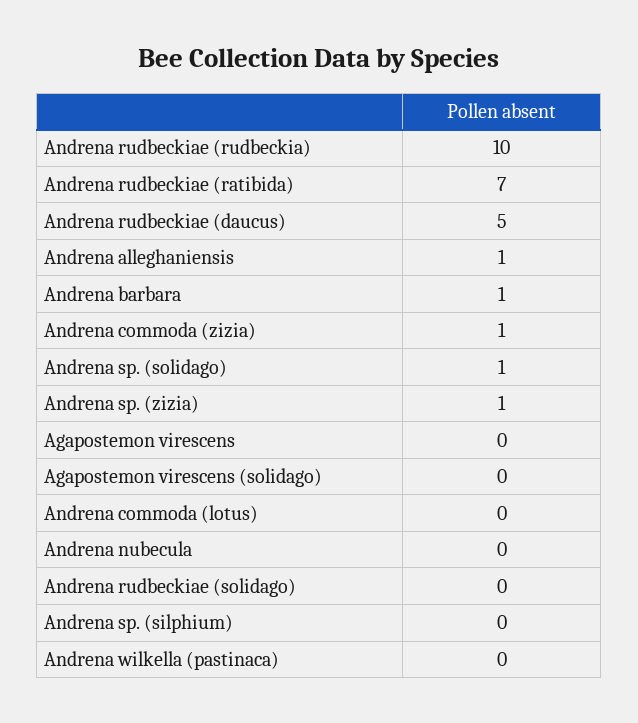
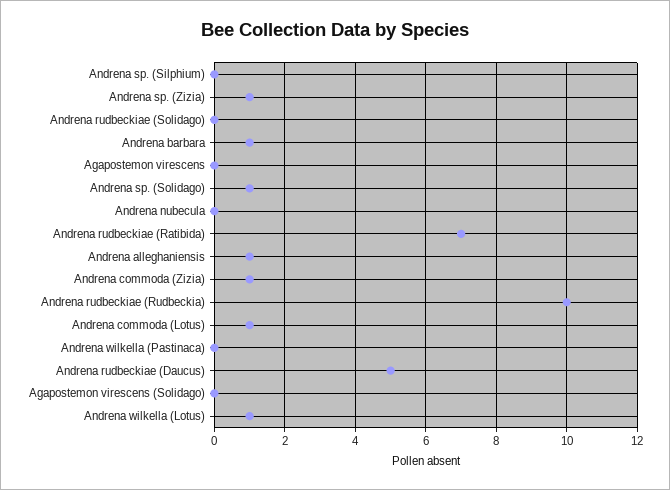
  {
    "Andrena rudbeckiae (rudbeckia)": 10,
    "Andrena rudbeckiae (ratibida)": 7,
    "Andrena rudbeckiae (daucus)": 5,
    "Andrena alleghaniensis": 1,
    "Andrena barbara": 1,
    "Andrena commoda (zizia)": 1,
    "Andrena sp. (solidago)": 1,
    "Andrena sp. (zizia)": 1,
    "Agapostemon virescens": 0,
    "Agapostemon virescens (solidago)": 0,
-   "Andrena commoda (lotus)": 0,
+   "Andrena commoda (lotus)": 1,
    "Andrena nubecula": 0,
    "Andrena rudbeckiae (solidago)": 0,
    "Andrena sp. (silphium)": 0,
-   "Andrena wilkella (pastinaca)": 0
+   "Andrena wilkella (pastinaca)": 0,
+   "Andrena wilkella (Lotus)": 1
  }

